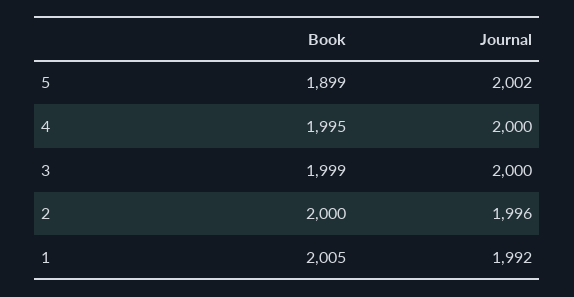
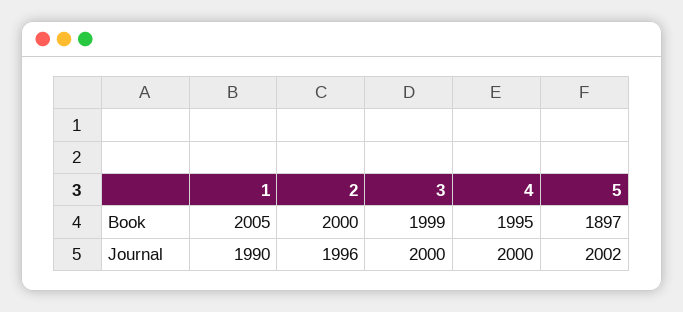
  {
    "Book": {
-     "5": 1899,
+     "5": 1897,
      "4": 1995,
      "3": 1999,
      "2": 2000,
      "1": 2005
    },
    "Journal": {
      "5": 2002,
      "4": 2000,
      "3": 2000,
      "2": 1996,
-     "1": 1992
+     "1": 1990
    }
  }

